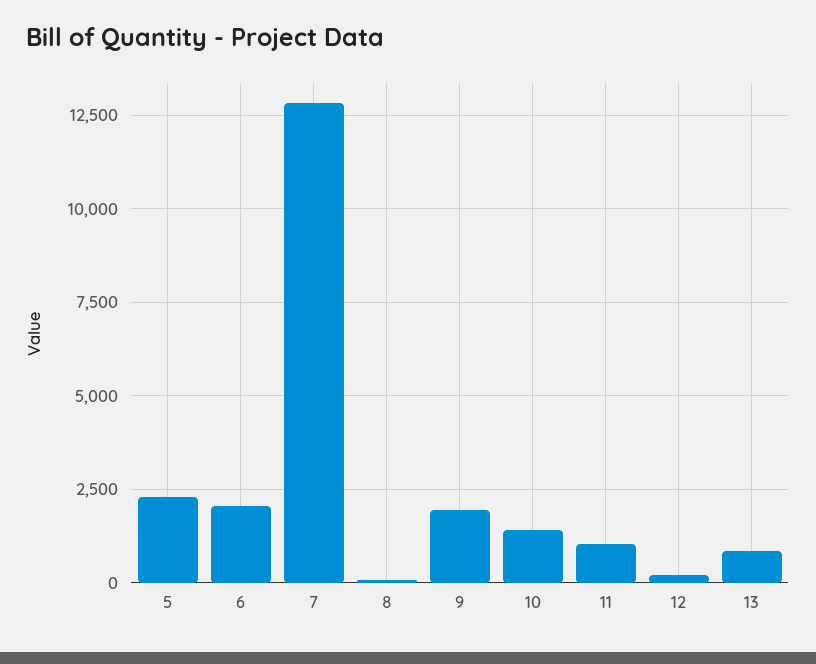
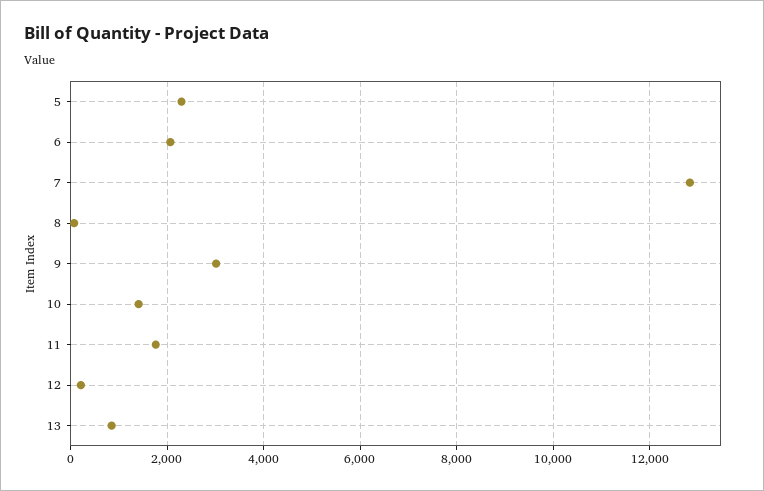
  {
    "5": 2200,
    "6": 2000,
    "7": 12800,
    "8": 0,
-   "9": 2000,
+   "9": 3000,
    "10": 1400,
-   "11": 1000,
+   "11": 1800,
    "12": 200,
    "13": 800
  }

